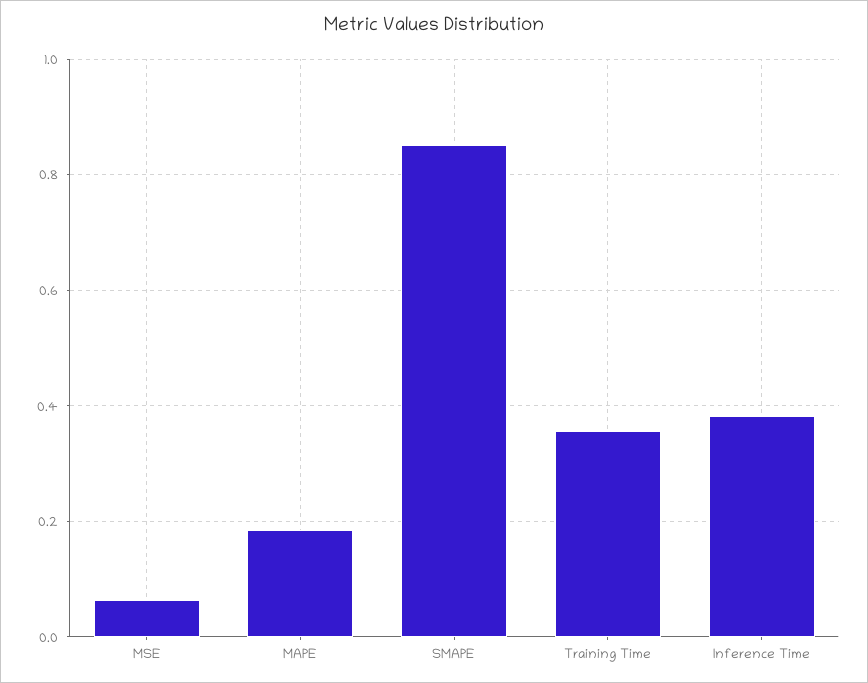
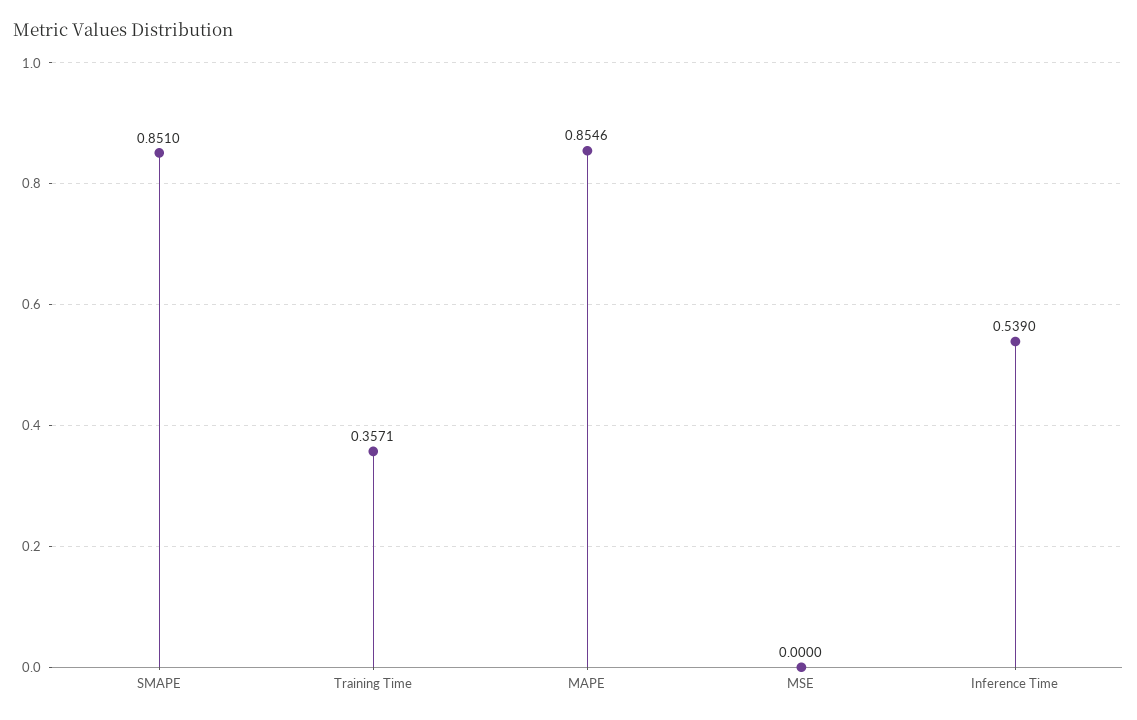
  {
-   "MSE": 0.06,
+   "MSE": 0,
-   "MAPE": 0.18,
+   "MAPE": 0.8546,
    "SMAPE": 0.851,
    "Training Time": 0.3571,
-   "Inference Time": 0.38
+   "Inference Time": 0.539
  }

